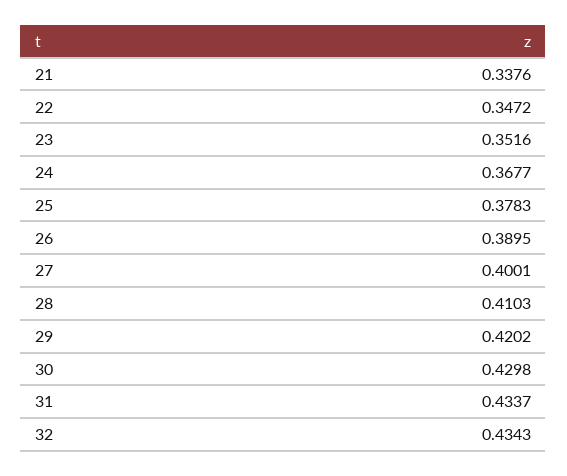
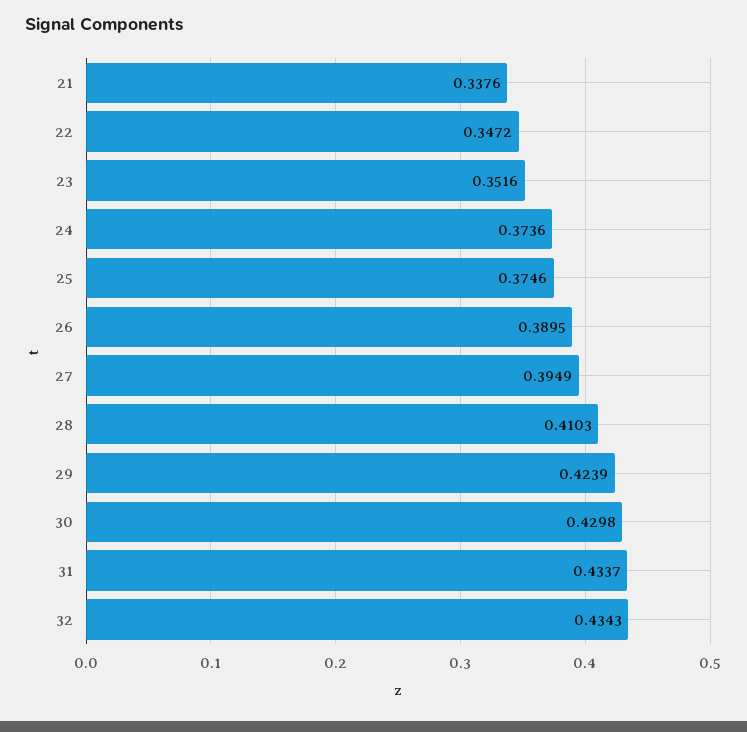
  {
    "21": 0.3376,
    "22": 0.3472,
    "23": 0.3516,
-   "24": 0.3677,
+   "24": 0.3736,
-   "25": 0.3783,
+   "25": 0.3746,
    "26": 0.3895,
-   "27": 0.4001,
+   "27": 0.3949,
    "28": 0.4103,
-   "29": 0.4202,
+   "29": 0.4239,
    "30": 0.4298,
    "31": 0.4337,
    "32": 0.4343
  }

